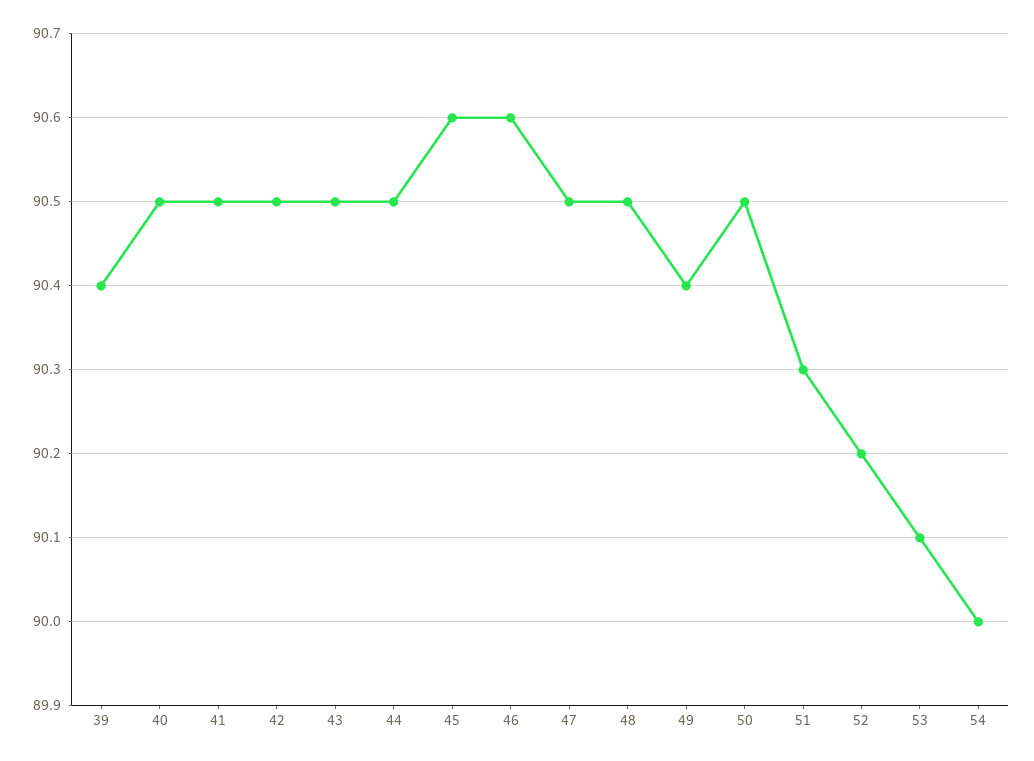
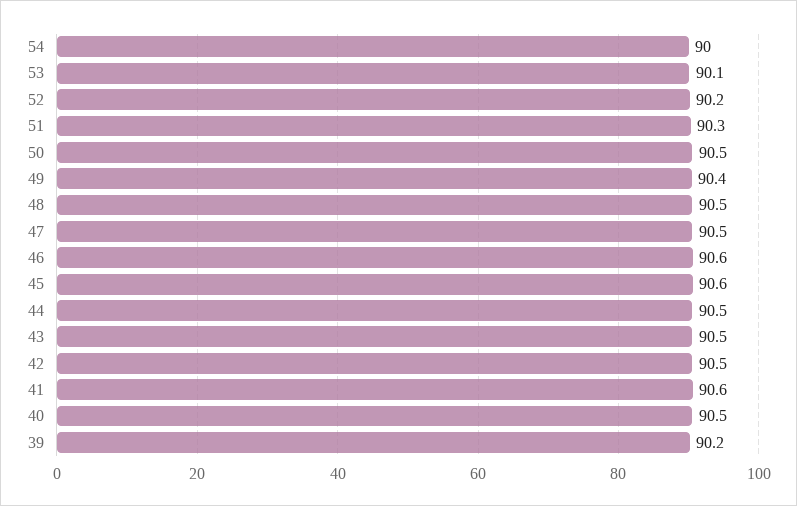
  {
-   "39": 90.4,
+   "39": 90.2,
    "40": 90.5,
-   "41": 90.5,
+   "41": 90.6,
    "42": 90.5,
    "43": 90.5,
    "44": 90.5,
    "45": 90.6,
    "46": 90.6,
    "47": 90.5,
    "48": 90.5,
    "49": 90.4,
    "50": 90.5,
    "51": 90.3,
    "52": 90.2,
    "53": 90.1,
    "54": 90
  }

